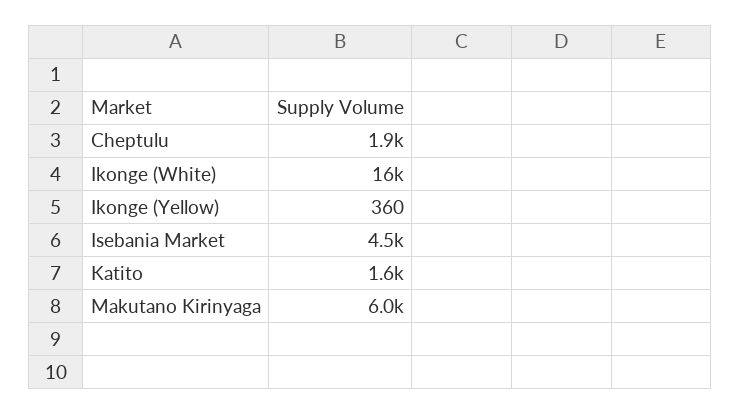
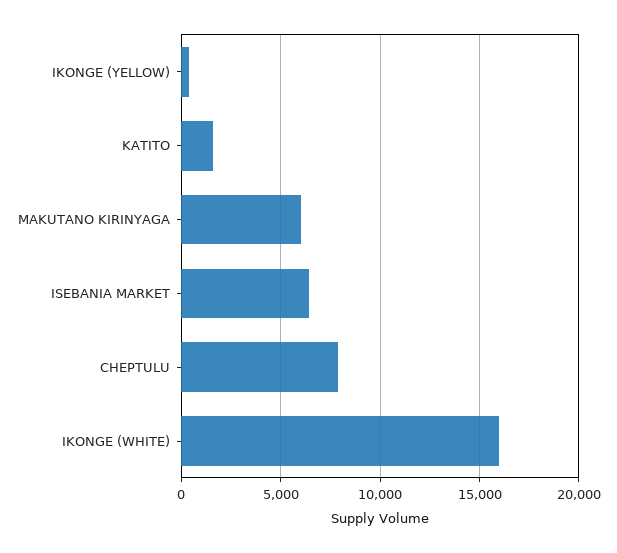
  {
-   "Cheptulu": 1900,
+   "Cheptulu": 8000,
    "Ikonge (White)": 16000,
    "Ikonge (Yellow)": 360,
-   "Isebania Market": 4500,
+   "Isebania Market": 6500,
    "Katito": 1600,
    "Makutano Kirinyaga": 6000
  }

